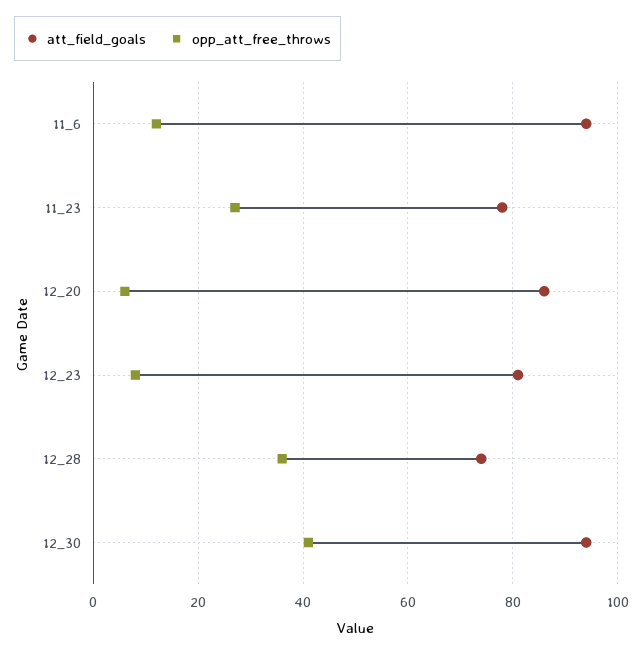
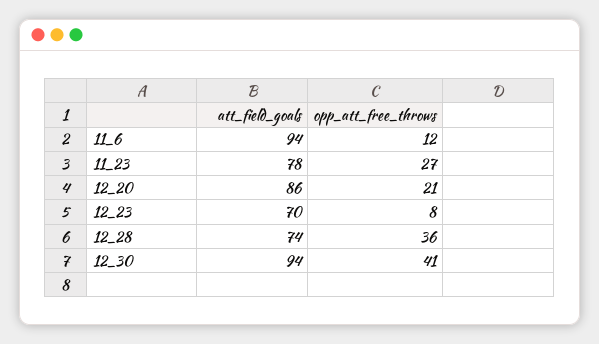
  {
    "att_field_goals": {
      "11_6": 94,
      "11_23": 78,
      "12_20": 86,
-     "12_23": 80,
+     "12_23": 70,
      "12_28": 74,
      "12_30": 94
    },
    "opp_att_free_throws": {
      "11_6": 12,
      "11_23": 27,
-     "12_20": 5,
+     "12_20": 21,
      "12_23": 8,
      "12_28": 36,
      "12_30": 41
    }
  }

